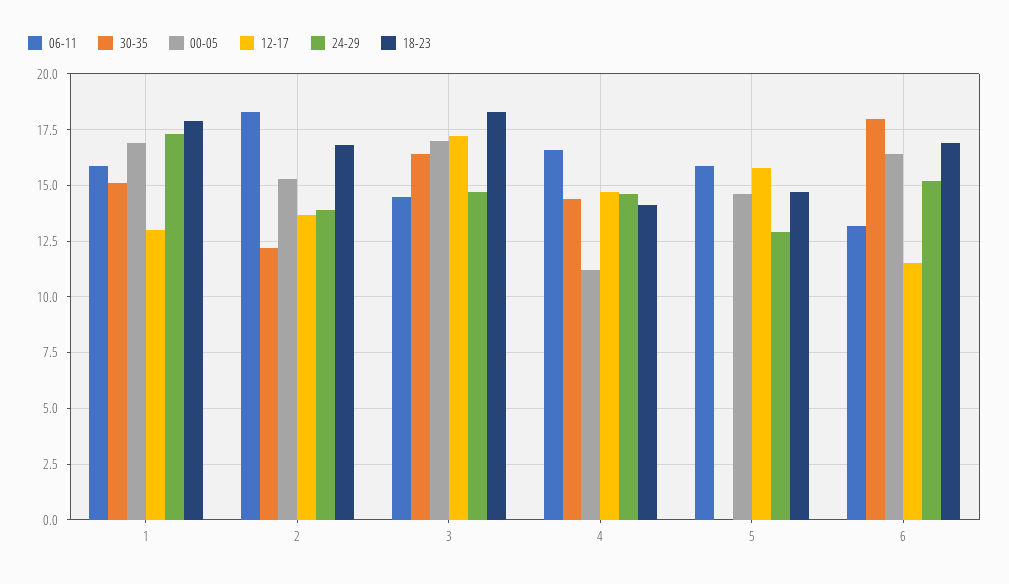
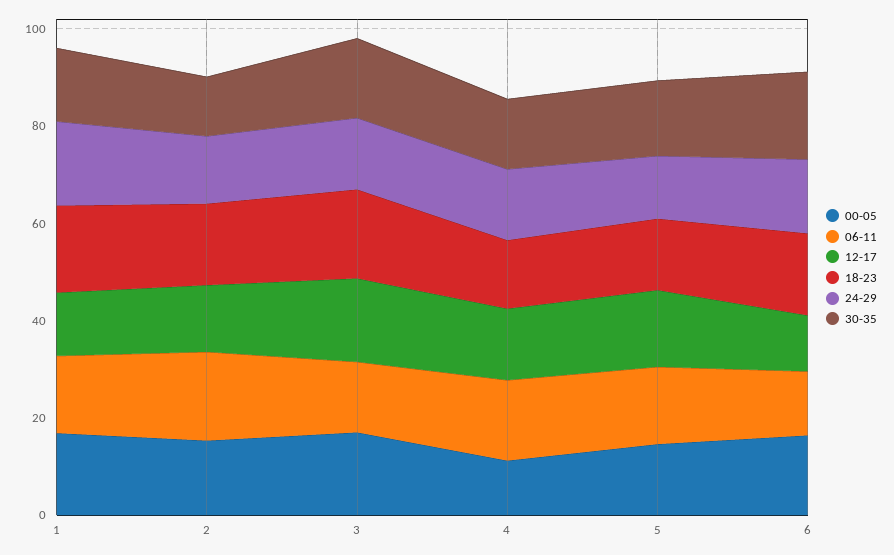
  {
    "06-11": {
      "1": 16,
      "2": 18.5,
      "3": 14.5,
      "4": 16.5,
      "5": 16,
      "6": 13
    },
    "30-35": {
      "1": 15,
      "2": 12,
      "3": 16.5,
      "4": 14.5,
-     "5": 0,
+     "5": 15,
      "6": 18
    },
    "00-05": {
      "1": 17,
      "2": 15.5,
      "3": 17,
      "4": 11,
      "5": 14.5,
      "6": 16.5
    },
    "12-17": {
      "1": 13,
      "2": 13.5,
      "3": 17,
      "4": 14.5,
      "5": 16,
      "6": 11.5
    },
    "24-29": {
      "1": 17.5,
      "2": 14,
      "3": 14.5,
      "4": 14.5,
      "5": 13,
      "6": 15
    },
    "18-23": {
      "1": 18,
      "2": 17,
      "3": 18.5,
      "4": 14,
      "5": 14.5,
      "6": 17
    }
  }

